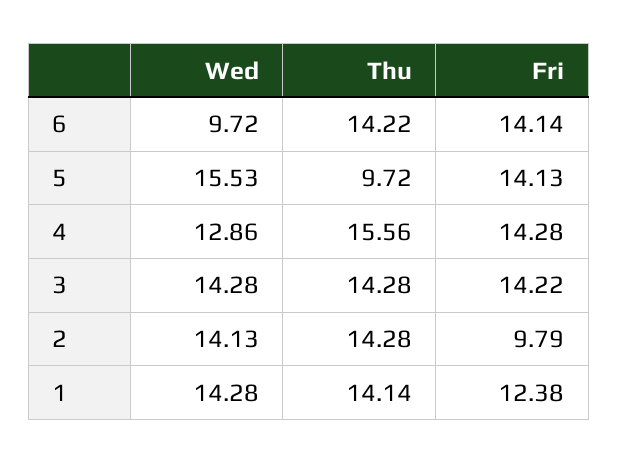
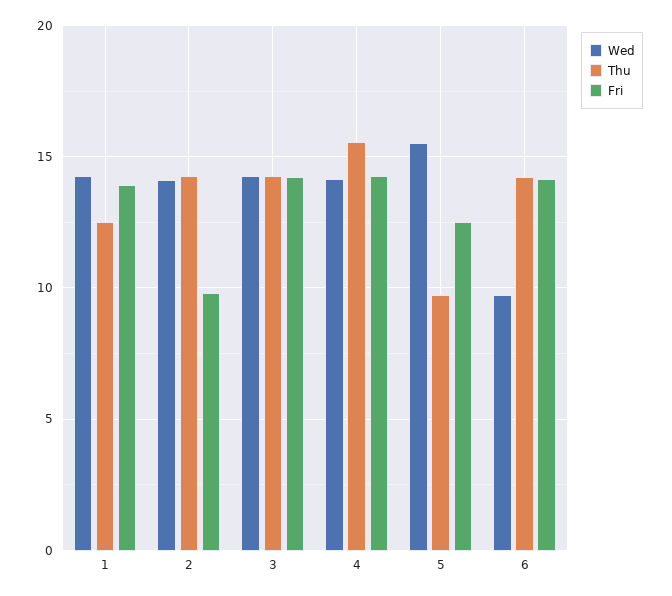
  {
    "Wed": {
      "6": 9.72,
      "5": 15.53,
-     "4": 12.86,
+     "4": 14,
      "3": 14.28,
      "2": 14.13,
      "1": 14.28
    },
    "Thu": {
      "6": 14.22,
      "5": 9.72,
      "4": 15.56,
      "3": 14.28,
      "2": 14.28,
-     "1": 14.14
+     "1": 12.5
    },
    "Fri": {
      "6": 14.14,
-     "5": 14.13,
+     "5": 12.5,
      "4": 14.28,
      "3": 14.22,
      "2": 9.79,
-     "1": 12.38
+     "1": 14
    }
  }

